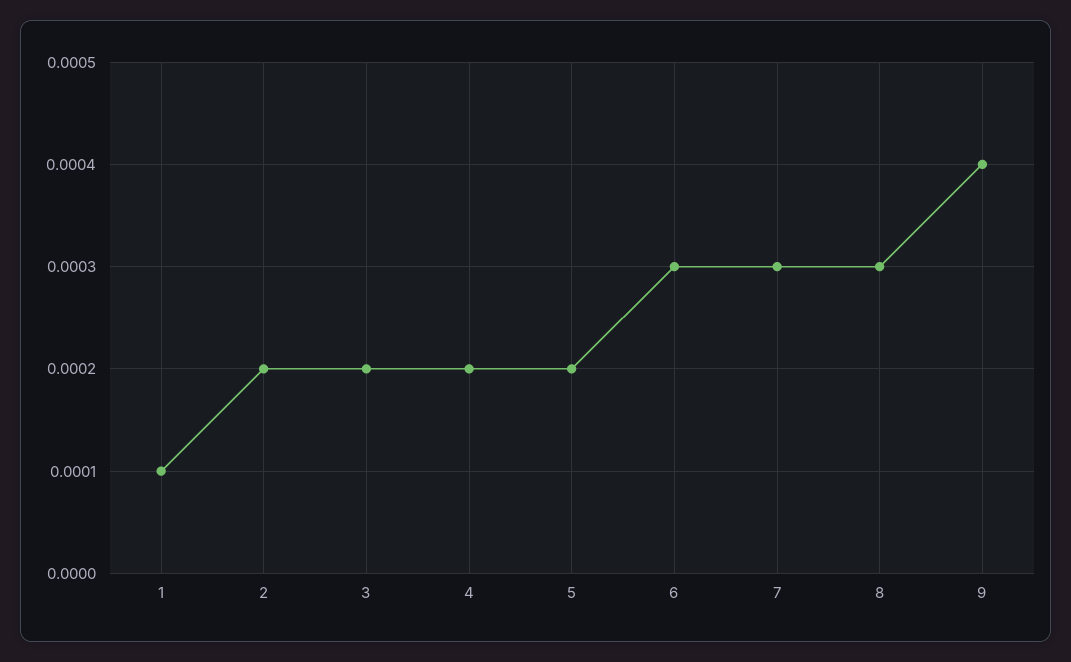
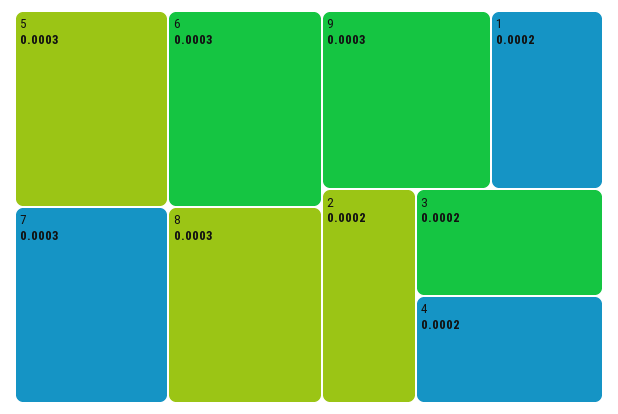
  {
-   "1": 0.0001,
+   "1": 0.0002,
    "2": 0.0002,
    "3": 0.0002,
    "4": 0.0002,
-   "5": 0.0002,
+   "5": 0.0003,
    "6": 0.0003,
    "7": 0.0003,
    "8": 0.0003,
-   "9": 0.0004
+   "9": 0.0003
  }

